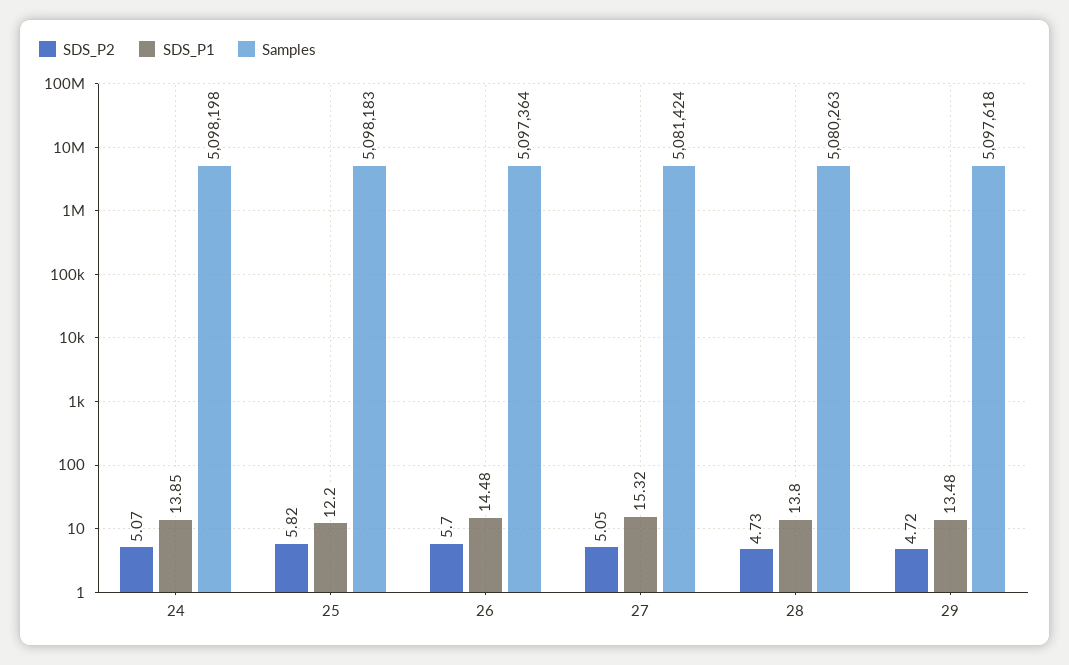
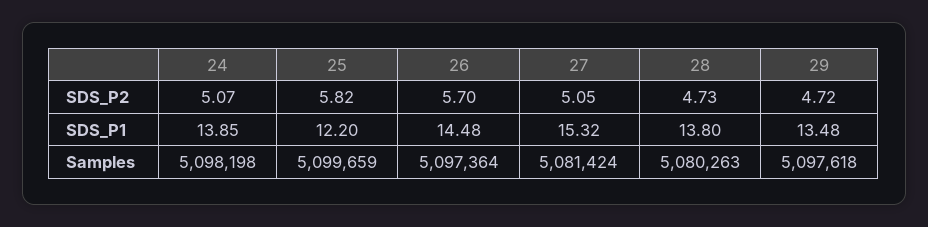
  {
    "SDS_P2": {
      "24": 5.07,
      "25": 5.82,
      "26": 5.7,
      "27": 5.05,
      "28": 4.73,
      "29": 4.72
    },
    "SDS_P1": {
      "24": 13.85,
      "25": 12.2,
      "26": 14.48,
      "27": 15.32,
      "28": 13.8,
      "29": 13.48
    },
    "Samples": {
      "24": 5098198,
-     "25": 5098183,
+     "25": 5099659,
      "26": 5097364,
      "27": 5081424,
      "28": 5080263,
      "29": 5097618
    }
  }

